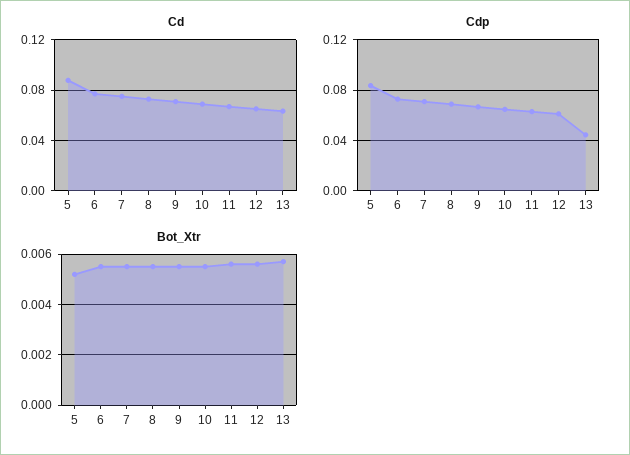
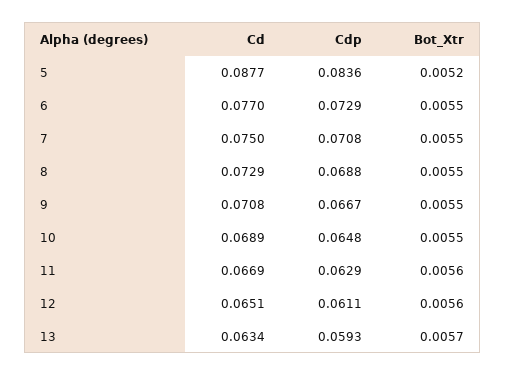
  {
    "Cd": {
      "5": 0.0877,
      "6": 0.077,
      "7": 0.075,
      "8": 0.0729,
      "9": 0.0708,
      "10": 0.0689,
      "11": 0.0669,
      "12": 0.0651,
      "13": 0.0634
    },
    "Cdp": {
      "5": 0.0836,
      "6": 0.0729,
      "7": 0.0708,
      "8": 0.0688,
      "9": 0.0667,
      "10": 0.0648,
      "11": 0.0629,
      "12": 0.0611,
-     "13": 0.045
+     "13": 0.0593
    },
    "Bot_Xtr": {
      "5": 0.0052,
      "6": 0.0055,
      "7": 0.0055,
      "8": 0.0055,
      "9": 0.0055,
      "10": 0.0055,
      "11": 0.0056,
      "12": 0.0056,
      "13": 0.0057
    }
  }

